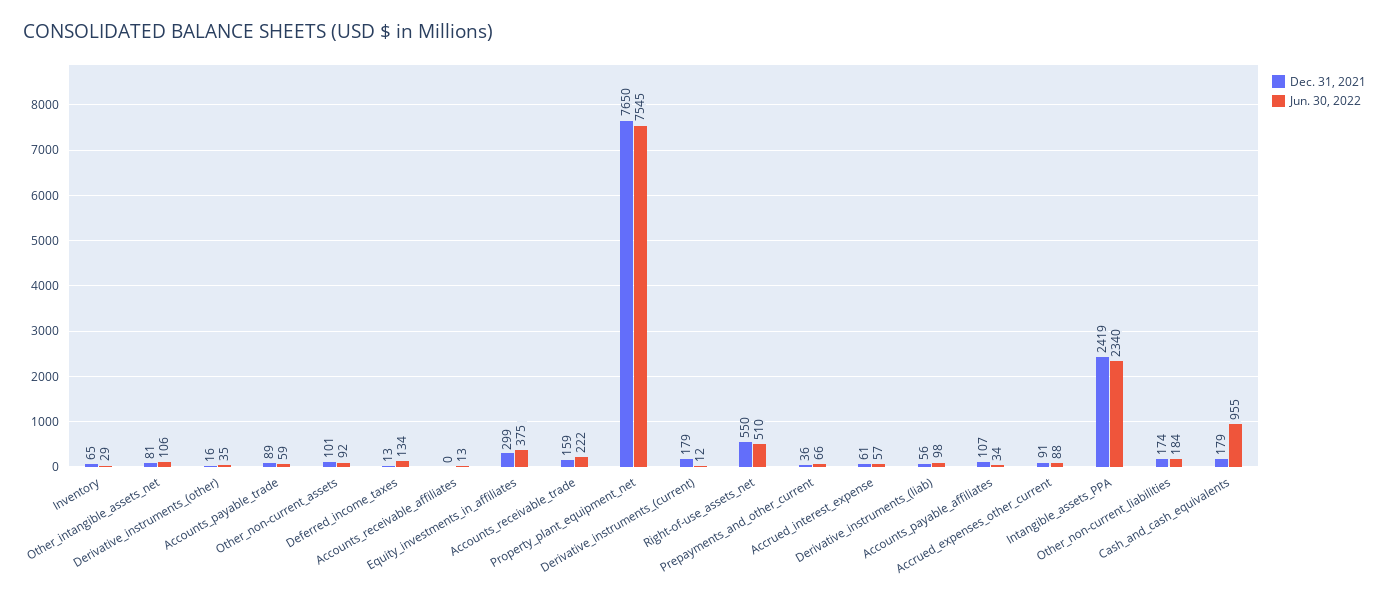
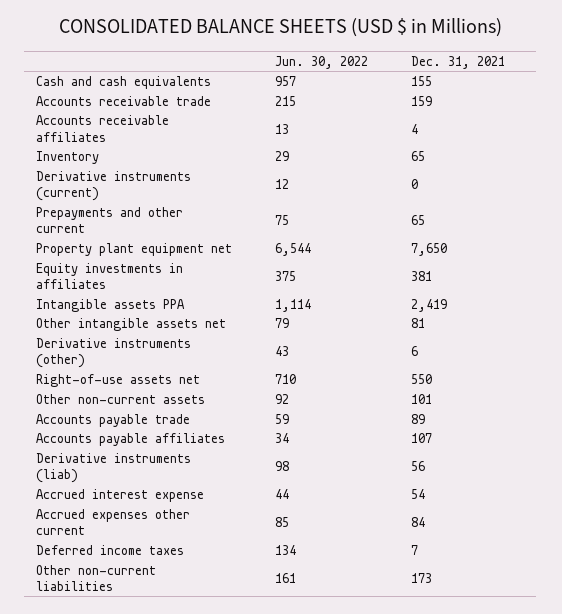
  {
    "Dec. 31, 2021": {
      "Inventory": 65,
      "Other_intangible_assets_net": 81,
-     "Derivative_instruments_(other)": 16,
+     "Derivative_instruments_(other)": 6,
      "Accounts_payable_trade": 89,
      "Other_non-current_assets": 101,
-     "Deferred_income_taxes": 13,
+     "Deferred_income_taxes": 7,
-     "Accounts_receivable_affiliates": 0,
+     "Accounts_receivable_affiliates": 4,
-     "Equity_investments_in_affiliates": 299,
+     "Equity_investments_in_affiliates": 381,
      "Accounts_receivable_trade": 159,
      "Property_plant_equipment_net": 7650,
-     "Derivative_instruments_(current)": 179,
+     "Derivative_instruments_(current)": 0,
      "Right-of-use_assets_net": 550,
-     "Prepayments_and_other_current": 36,
+     "Prepayments_and_other_current": 65,
-     "Accrued_interest_expense": 61,
+     "Accrued_interest_expense": 54,
      "Derivative_instruments_(liab)": 56,
      "Accounts_payable_affiliates": 107,
-     "Accrued_expenses_other_current": 91,
+     "Accrued_expenses_other_current": 84,
      "Intangible_assets_PPA": 2419,
-     "Other_non-current_liabilities": 174,
+     "Other_non-current_liabilities": 173,
-     "Cash_and_cash_equivalents": 179
+     "Cash_and_cash_equivalents": 155
    },
    "Jun. 30, 2022": {
      "Inventory": 29,
-     "Other_intangible_assets_net": 106,
+     "Other_intangible_assets_net": 79,
-     "Derivative_instruments_(other)": 35,
+     "Derivative_instruments_(other)": 43,
      "Accounts_payable_trade": 59,
      "Other_non-current_assets": 92,
      "Deferred_income_taxes": 134,
      "Accounts_receivable_affiliates": 13,
      "Equity_investments_in_affiliates": 375,
-     "Accounts_receivable_trade": 222,
+     "Accounts_receivable_trade": 215,
-     "Property_plant_equipment_net": 7545,
+     "Property_plant_equipment_net": 6544,
      "Derivative_instruments_(current)": 12,
-     "Right-of-use_assets_net": 510,
+     "Right-of-use_assets_net": 710,
-     "Prepayments_and_other_current": 66,
+     "Prepayments_and_other_current": 75,
-     "Accrued_interest_expense": 57,
+     "Accrued_interest_expense": 44,
      "Derivative_instruments_(liab)": 98,
      "Accounts_payable_affiliates": 34,
-     "Accrued_expenses_other_current": 88,
+     "Accrued_expenses_other_current": 85,
-     "Intangible_assets_PPA": 2340,
+     "Intangible_assets_PPA": 1114,
-     "Other_non-current_liabilities": 184,
+     "Other_non-current_liabilities": 161,
-     "Cash_and_cash_equivalents": 955
+     "Cash_and_cash_equivalents": 957
    }
  }

